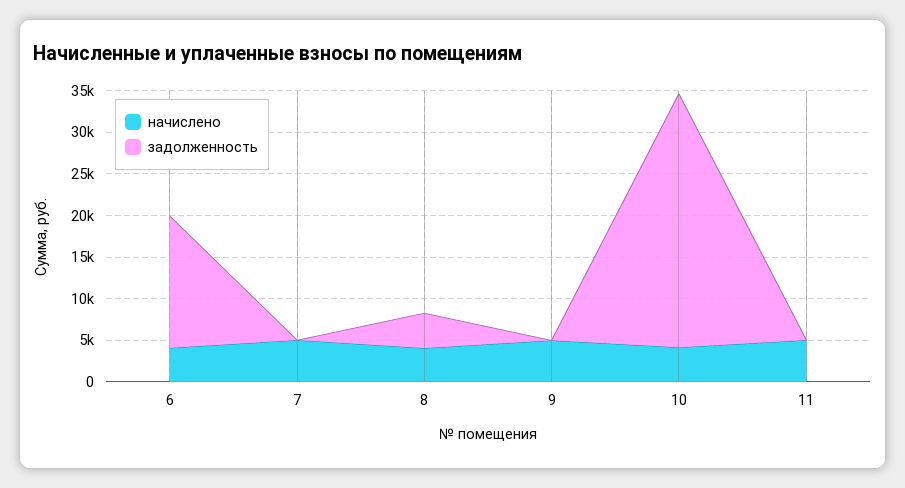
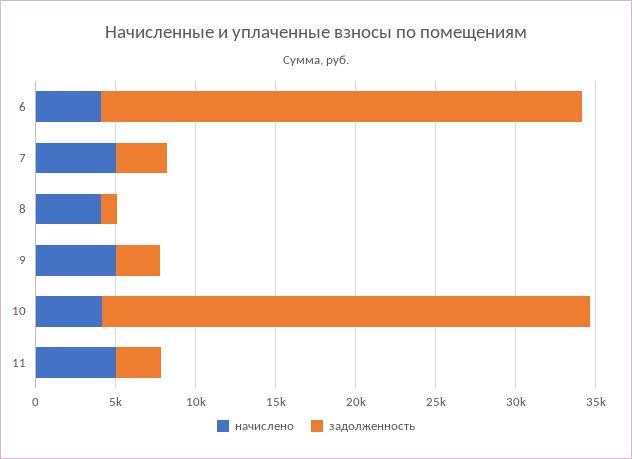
  {
    "начислено": {
      "6": 4000,
      "7": 5000,
      "8": 4000,
      "9": 5000,
      "10": 4000,
      "11": 5000
    },
    "задолженность": {
-     "6": 16000,
+     "6": 30000,
-     "7": 0,
+     "7": 3000,
-     "8": 4000,
+     "8": 1000,
-     "9": 0,
+     "9": 3000,
      "10": 30000,
-     "11": 0
+     "11": 3000
    }
  }

